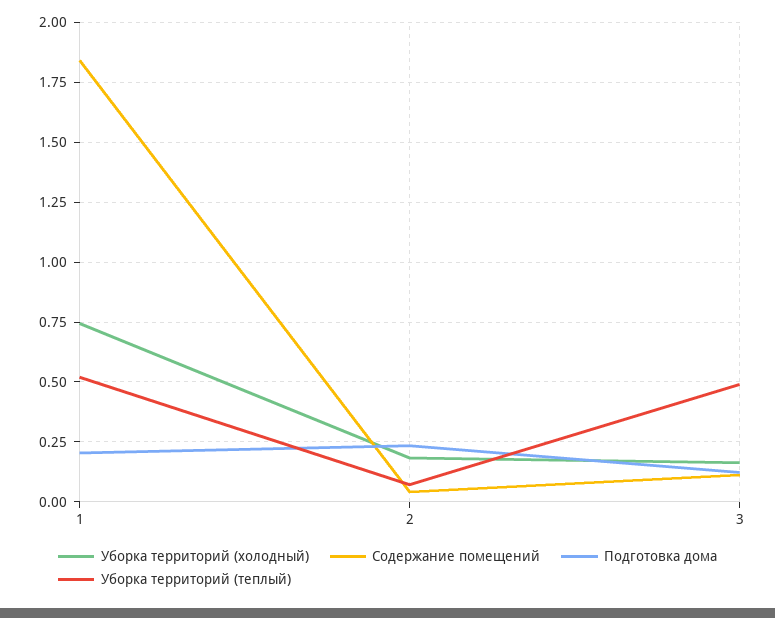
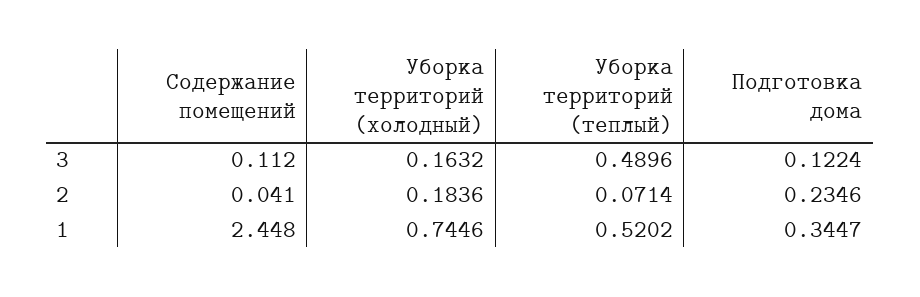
  {
    "Уборка территорий (холодный)": {
      "1": 0.7446,
      "2": 0.1836,
      "3": 0.1632
    },
    "Содержание помещений": {
-     "1": 1.85,
+     "1": 2.448,
      "2": 0.041,
      "3": 0.112
    },
    "Подготовка дома": {
-     "1": 0.2,
+     "1": 0.3447,
      "2": 0.2346,
      "3": 0.1224
    },
    "Уборка территорий (теплый)": {
      "1": 0.5202,
      "2": 0.0714,
      "3": 0.4896
    }
  }

